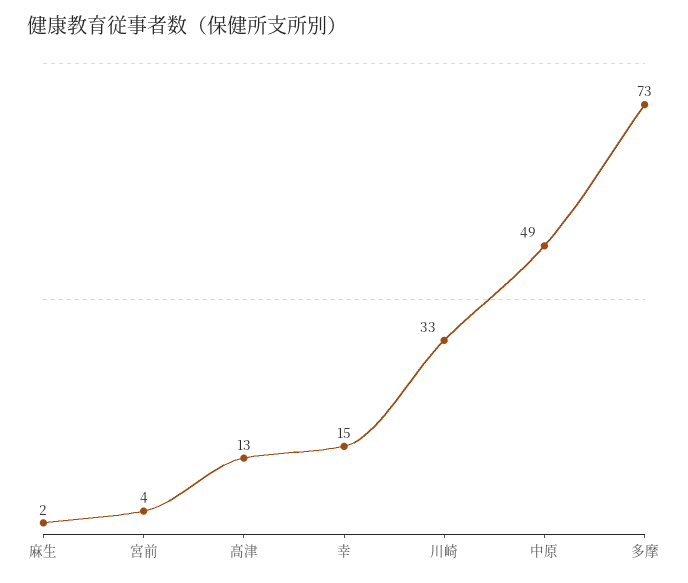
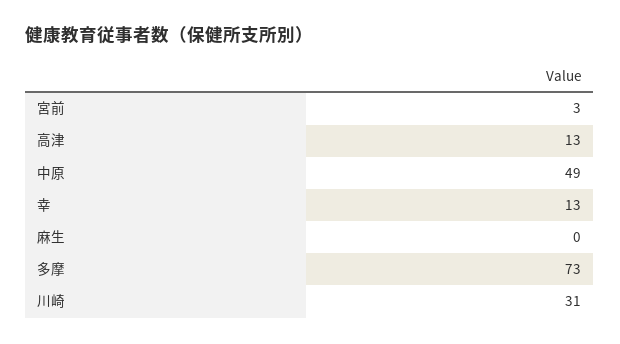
  {
-   "麻生": 2,
+   "麻生": 0,
-   "宮前": 4,
+   "宮前": 3,
    "高津": 13,
-   "幸": 15,
+   "幸": 13,
-   "川崎": 33,
+   "川崎": 31,
    "中原": 49,
    "多摩": 73
  }

